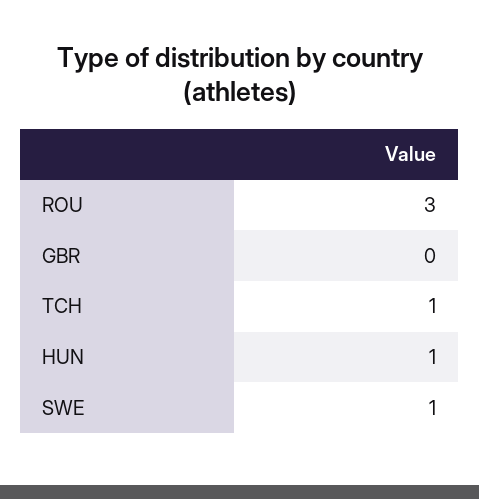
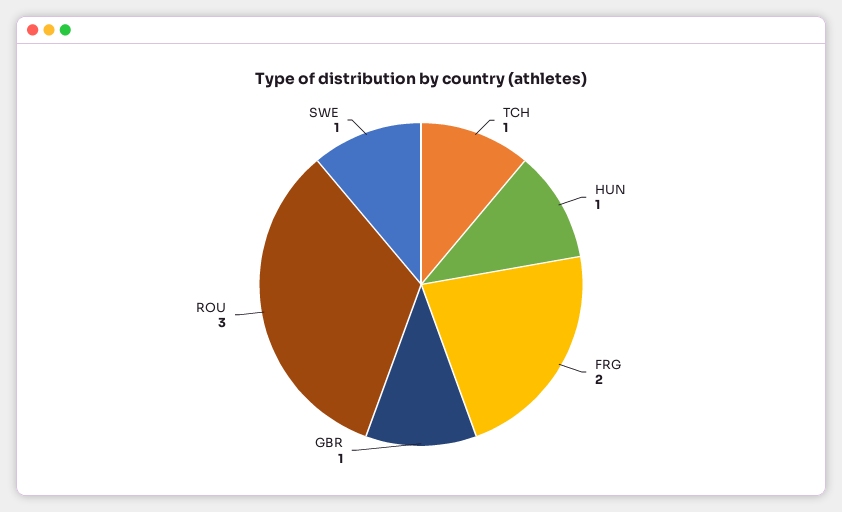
  {
    "ROU": 3,
-   "GBR": 0,
+   "GBR": 1,
    "TCH": 1,
    "HUN": 1,
-   "SWE": 1
+   "SWE": 1,
+   "FRG": 2
  }

